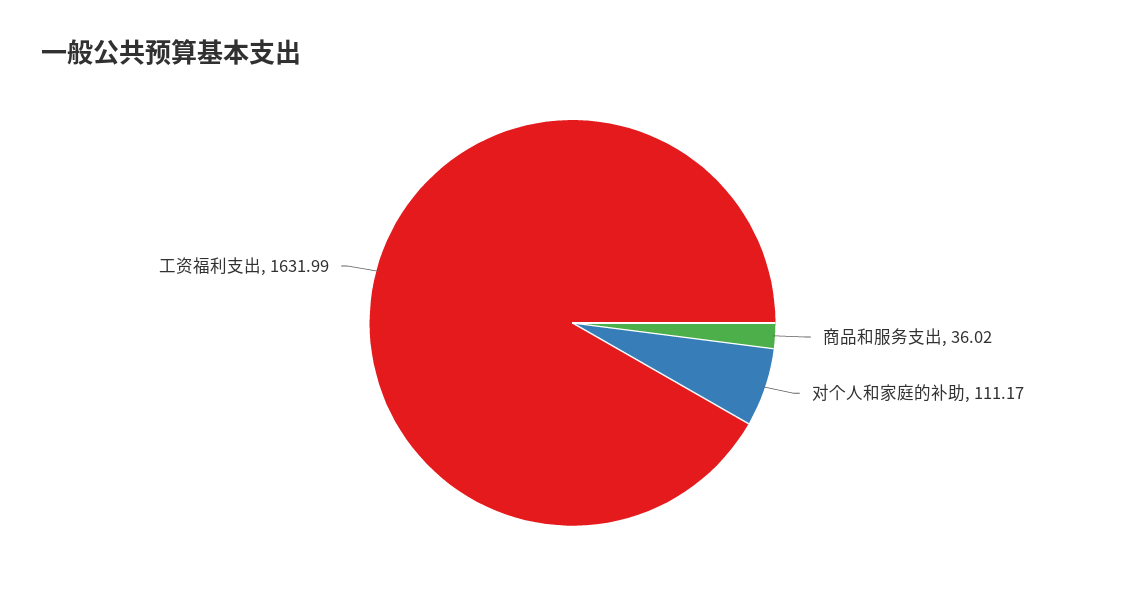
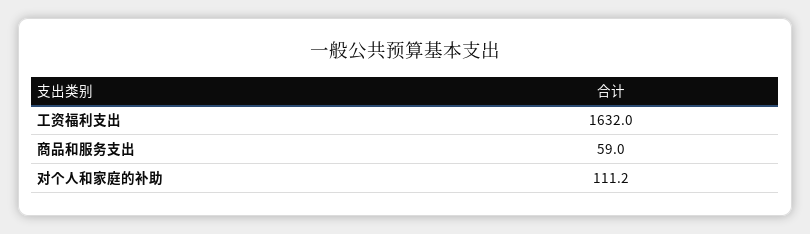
  {
-   "商品和服务支出": 36.02,
+   "商品和服务支出": 59,
    "对个人和家庭的补助": 111.17,
    "工资福利支出": 1631.99
  }

